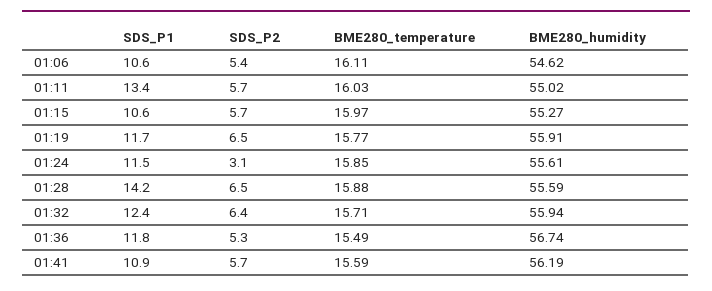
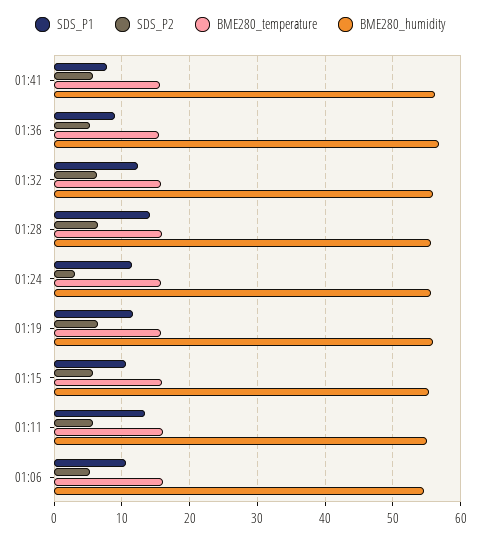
  {
    "SDS_P1": {
      "01:06": 10.6,
      "01:11": 13.4,
      "01:15": 10.6,
      "01:19": 11.7,
      "01:24": 11.5,
      "01:28": 14.2,
      "01:32": 12.4,
-     "01:36": 11.8,
+     "01:36": 9,
-     "01:41": 10.9
+     "01:41": 8
    },
    "SDS_P2": {
      "01:06": 5.4,
      "01:11": 5.7,
      "01:15": 5.7,
      "01:19": 6.5,
      "01:24": 3.1,
      "01:28": 6.5,
      "01:32": 6.4,
      "01:36": 5.3,
      "01:41": 5.7
    },
    "BME280_temperature": {
      "01:06": 16.11,
      "01:11": 16.03,
      "01:15": 15.97,
      "01:19": 15.77,
      "01:24": 15.85,
      "01:28": 15.88,
      "01:32": 15.71,
      "01:36": 15.49,
      "01:41": 15.59
    },
    "BME280_humidity": {
      "01:06": 54.62,
      "01:11": 55.02,
      "01:15": 55.27,
      "01:19": 55.91,
      "01:24": 55.61,
      "01:28": 55.59,
      "01:32": 55.94,
      "01:36": 56.74,
      "01:41": 56.19
    }
  }

